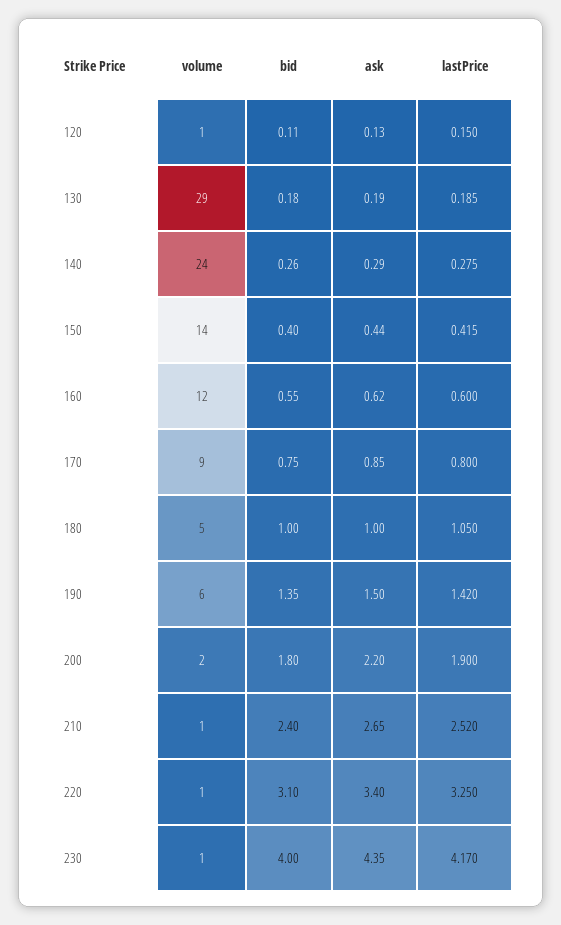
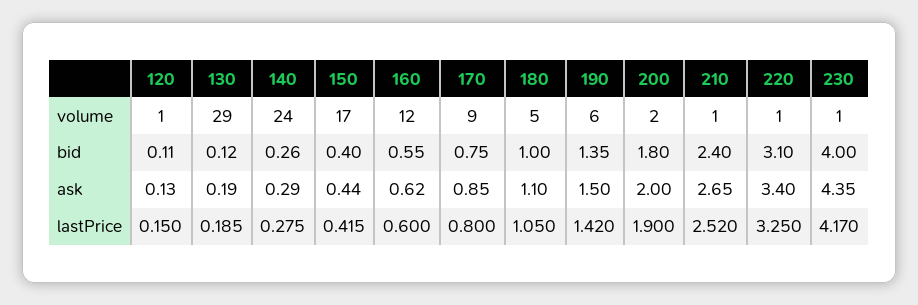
  {
    "volume": {
      "120": 1,
      "130": 29,
      "140": 24,
-     "150": 14,
+     "150": 17,
      "160": 12,
      "170": 9,
      "180": 5,
      "190": 6,
      "200": 2,
      "210": 1,
      "220": 1,
      "230": 1
    },
    "bid": {
      "120": 0.11,
-     "130": 0.18,
+     "130": 0.12,
      "140": 0.26,
      "150": 0.4,
      "160": 0.55,
      "170": 0.75,
      "180": 1,
      "190": 1.35,
      "200": 1.8,
      "210": 2.4,
      "220": 3.1,
      "230": 4
    },
    "ask": {
      "120": 0.13,
      "130": 0.19,
      "140": 0.29,
      "150": 0.44,
      "160": 0.62,
      "170": 0.85,
-     "180": 1,
+     "180": 1.1,
      "190": 1.5,
-     "200": 2.2,
+     "200": 2,
      "210": 2.65,
      "220": 3.4,
      "230": 4.35
    },
    "lastPrice": {
      "120": 0.15,
      "130": 0.185,
      "140": 0.275,
      "150": 0.415,
      "160": 0.6,
      "170": 0.8,
      "180": 1.05,
      "190": 1.42,
      "200": 1.9,
      "210": 2.52,
      "220": 3.25,
      "230": 4.17
    }
  }

